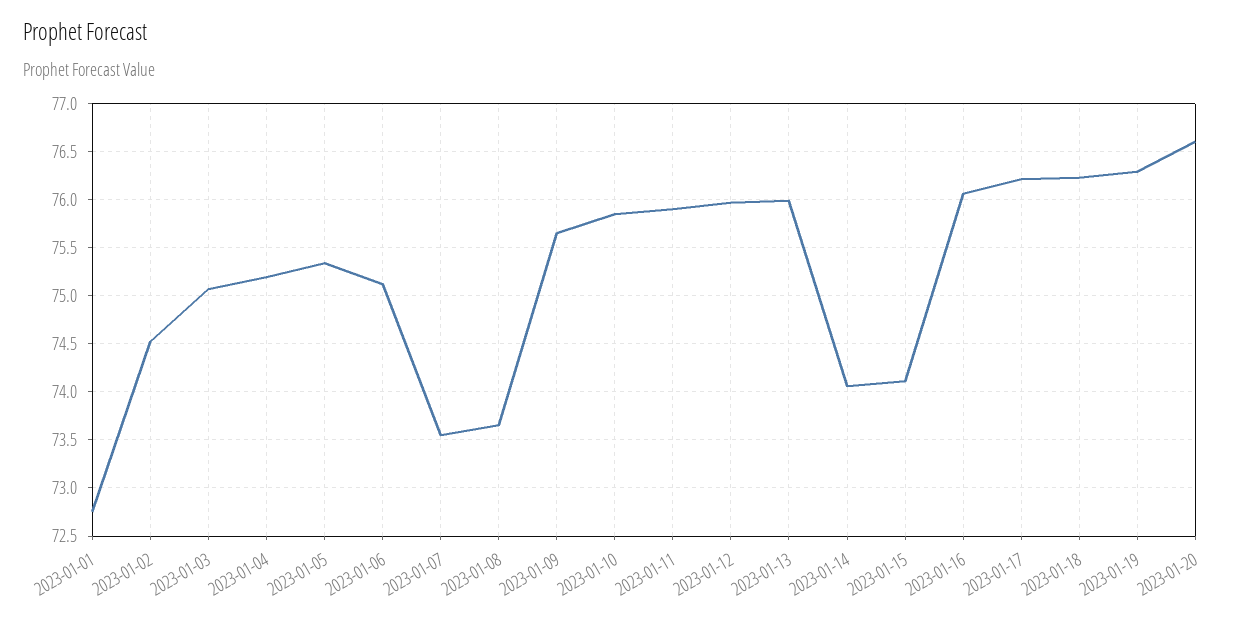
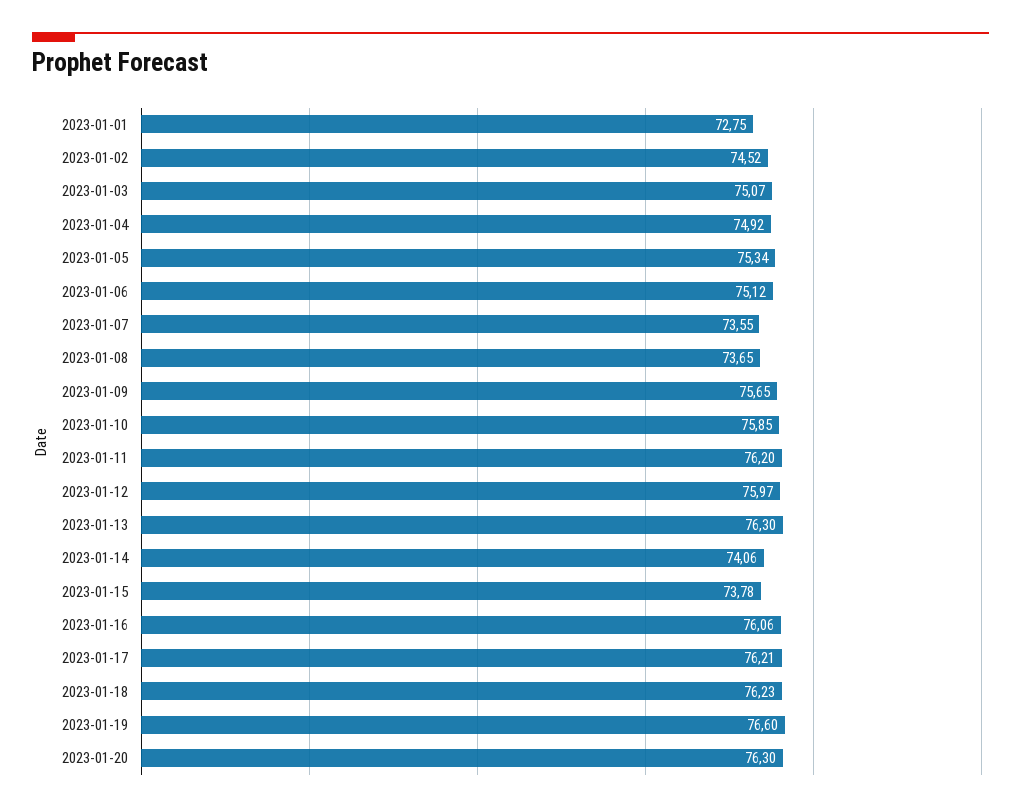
  {
    "2023-01-01": 72.75,
    "2023-01-02": 74.52,
    "2023-01-03": 75.07,
-   "2023-01-04": 75.2,
+   "2023-01-04": 74.92,
    "2023-01-05": 75.34,
    "2023-01-06": 75.12,
    "2023-01-07": 73.55,
    "2023-01-08": 73.65,
    "2023-01-09": 75.65,
    "2023-01-10": 75.85,
-   "2023-01-11": 75.9,
+   "2023-01-11": 76.2,
    "2023-01-12": 75.97,
-   "2023-01-13": 76,
+   "2023-01-13": 76.3,
    "2023-01-14": 74.06,
-   "2023-01-15": 74.1,
+   "2023-01-15": 73.78,
    "2023-01-16": 76.06,
    "2023-01-17": 76.21,
    "2023-01-18": 76.23,
-   "2023-01-19": 76.3,
+   "2023-01-19": 76.6,
-   "2023-01-20": 76.6
+   "2023-01-20": 76.3
  }

